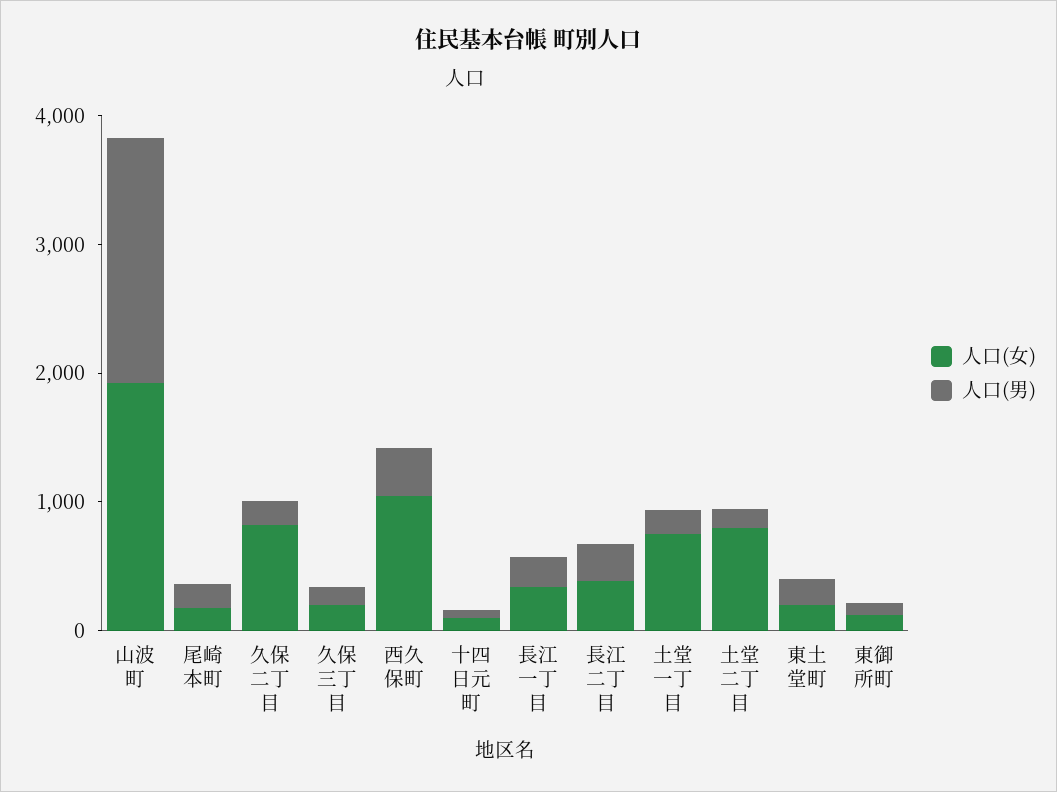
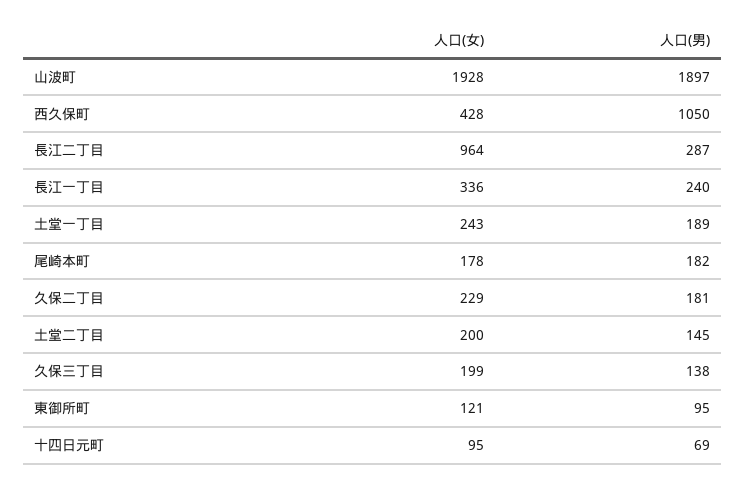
  {
    "人口(女)": {
      "山波町": 1928,
      "尾崎本町": 178,
-     "久保二丁目": 800,
+     "久保二丁目": 229,
      "久保三丁目": 199,
-     "西久保町": 1000,
+     "西久保町": 428,
      "十四日元町": 95,
      "長江一丁目": 336,
-     "長江二丁目": 400,
+     "長江二丁目": 964,
-     "土堂一丁目": 800,
+     "土堂一丁目": 243,
-     "土堂二丁目": 800,
+     "土堂二丁目": 200,
-     "東土堂町": 200,
      "東御所町": 121
    },
    "人口(男)": {
      "山波町": 1897,
      "尾崎本町": 182,
      "久保二丁目": 181,
      "久保三丁目": 138,
-     "西久保町": 400,
+     "西久保町": 1050,
      "十四日元町": 69,
      "長江一丁目": 240,
      "長江二丁目": 287,
      "土堂一丁目": 189,
      "土堂二丁目": 145,
-     "東土堂町": 200,
      "東御所町": 95
    }
  }

